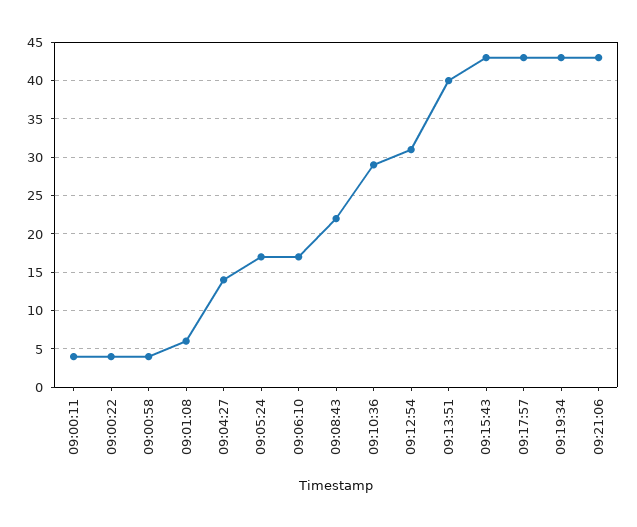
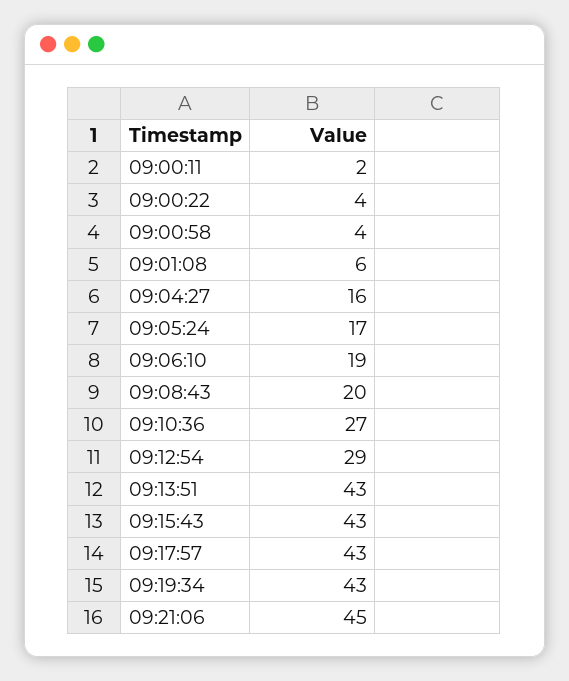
  {
-   "09:00:11": 4,
+   "09:00:11": 2,
    "09:00:22": 4,
    "09:00:58": 4,
    "09:01:08": 6,
-   "09:04:27": 14,
+   "09:04:27": 16,
    "09:05:24": 17,
-   "09:06:10": 17,
+   "09:06:10": 19,
-   "09:08:43": 22,
+   "09:08:43": 20,
-   "09:10:36": 29,
+   "09:10:36": 27,
-   "09:12:54": 31,
+   "09:12:54": 29,
-   "09:13:51": 40,
+   "09:13:51": 43,
    "09:15:43": 43,
    "09:17:57": 43,
    "09:19:34": 43,
-   "09:21:06": 43
+   "09:21:06": 45
  }

